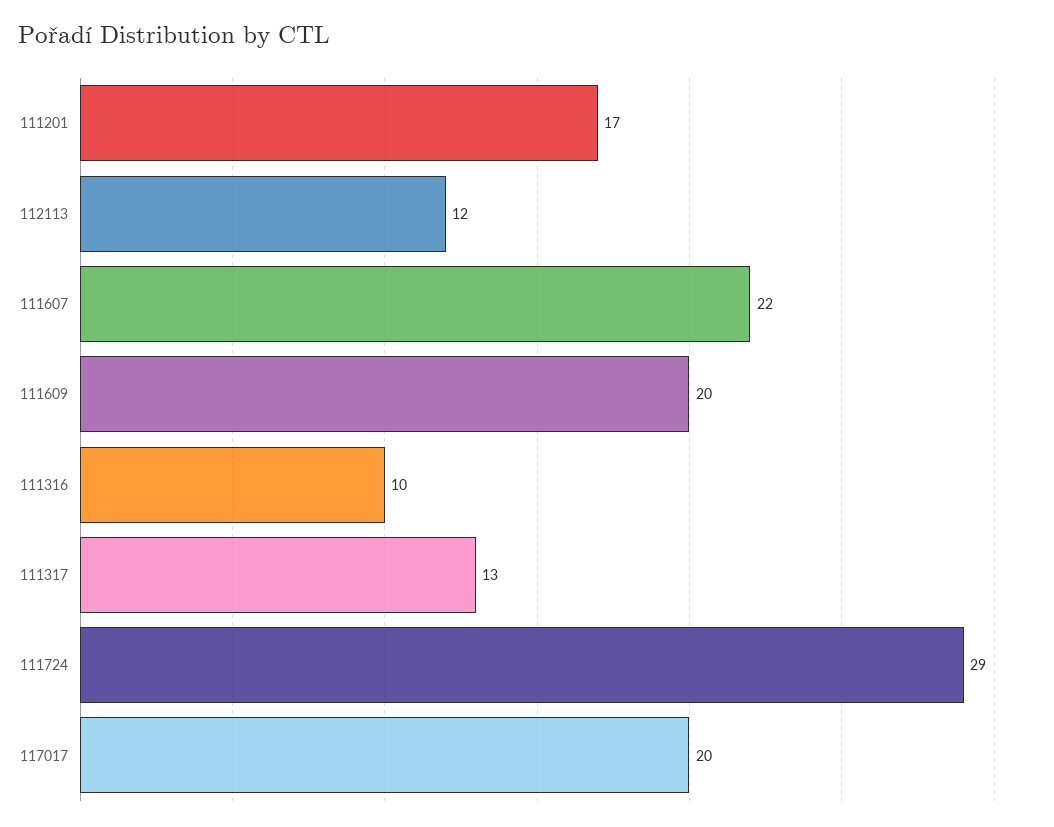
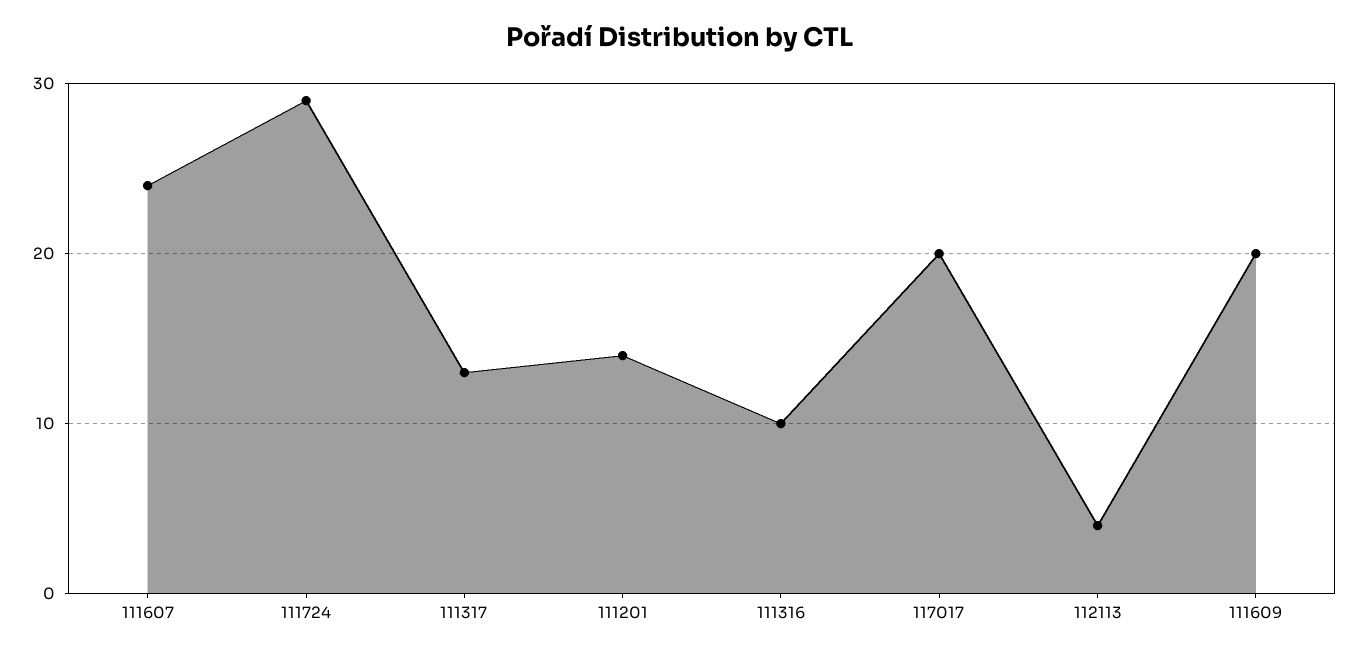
  {
-   "111201": 17,
+   "111201": 14,
-   "112113": 12,
+   "112113": 4,
-   "111607": 22,
+   "111607": 24,
    "111609": 20,
    "111316": 10,
    "111317": 13,
    "111724": 29,
    "117017": 20
  }

